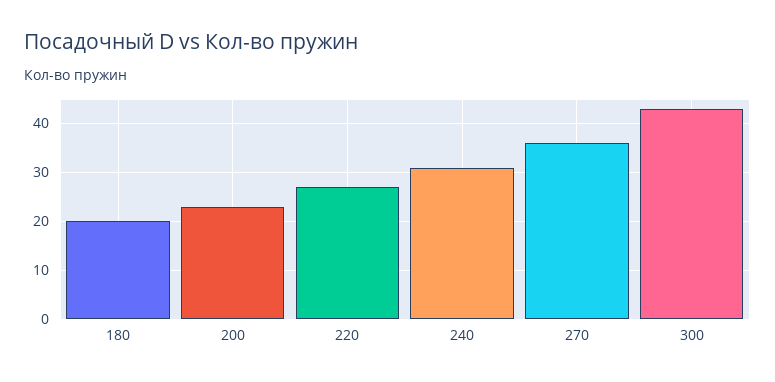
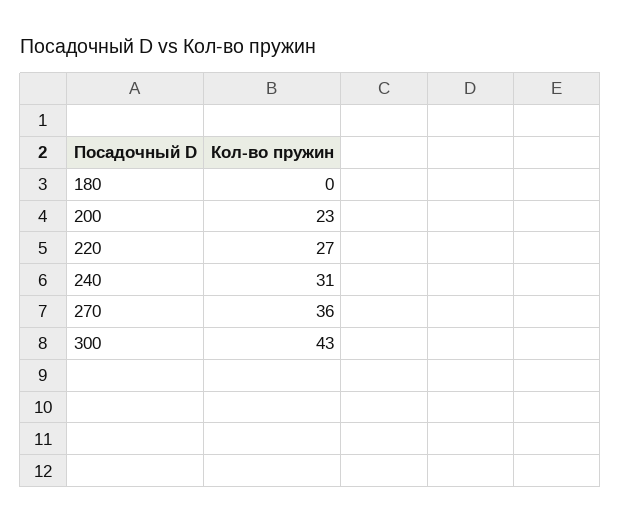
  {
-   "180": 20,
+   "180": 0,
    "200": 23,
    "220": 27,
    "240": 31,
    "270": 36,
    "300": 43
  }

